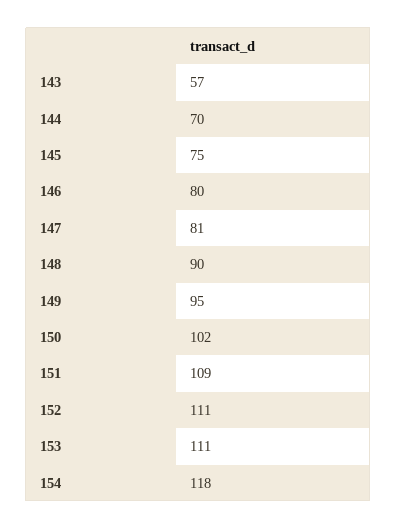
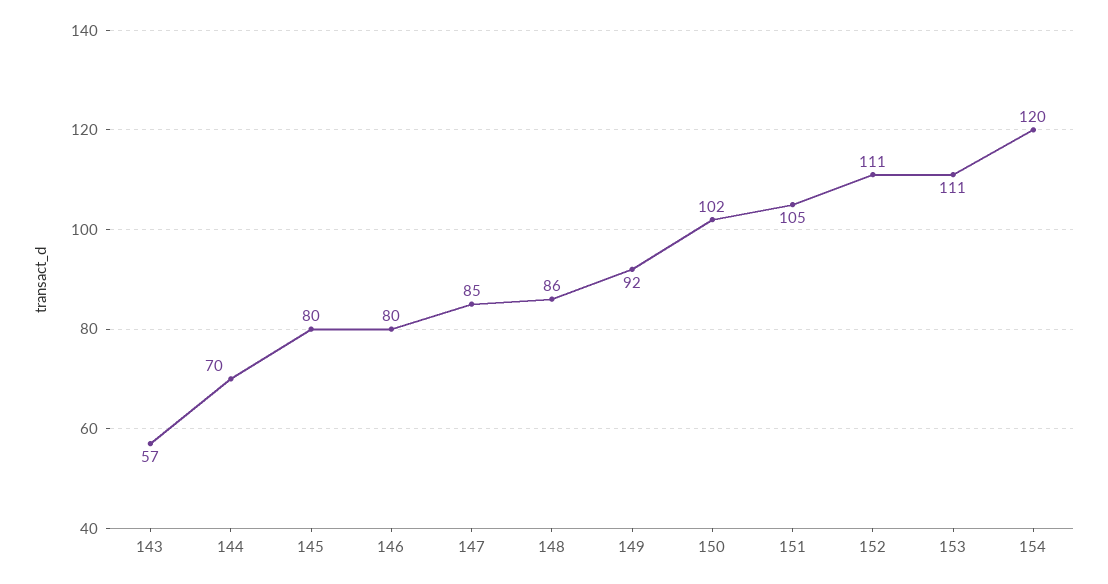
  {
    "143": 57,
    "144": 70,
-   "145": 75,
+   "145": 80,
    "146": 80,
-   "147": 81,
+   "147": 85,
-   "148": 90,
+   "148": 86,
-   "149": 95,
+   "149": 92,
    "150": 102,
-   "151": 109,
+   "151": 105,
    "152": 111,
    "153": 111,
-   "154": 118
+   "154": 120
  }

